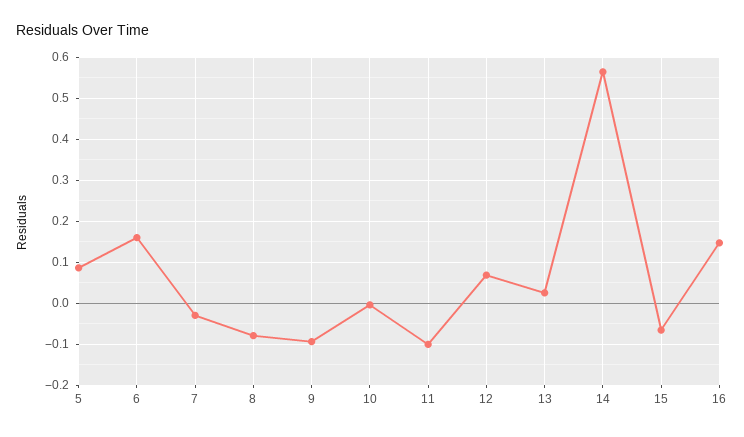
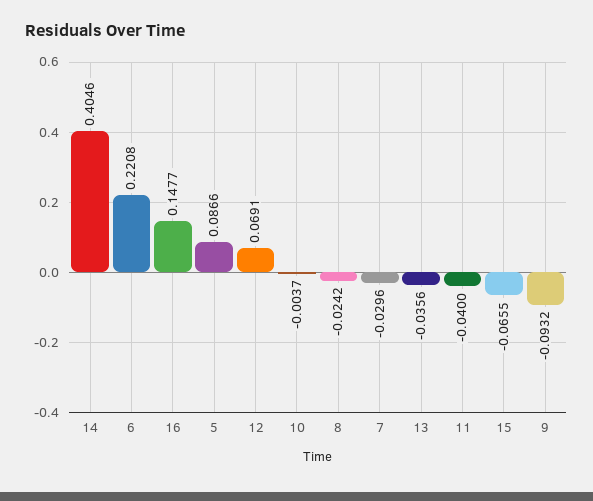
  {
    "5": 0.0866,
-   "6": 0.16,
+   "6": 0.2208,
    "7": -0.0296,
-   "8": -0.08,
+   "8": -0.0242,
    "9": -0.0932,
    "10": -0.0037,
-   "11": -0.1,
+   "11": -0.04,
    "12": 0.0691,
-   "13": 0.02,
+   "13": -0.0356,
-   "14": 0.56,
+   "14": 0.4046,
    "15": -0.0655,
    "16": 0.1477
  }

